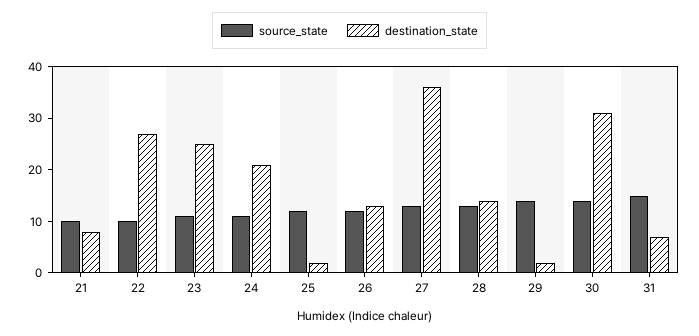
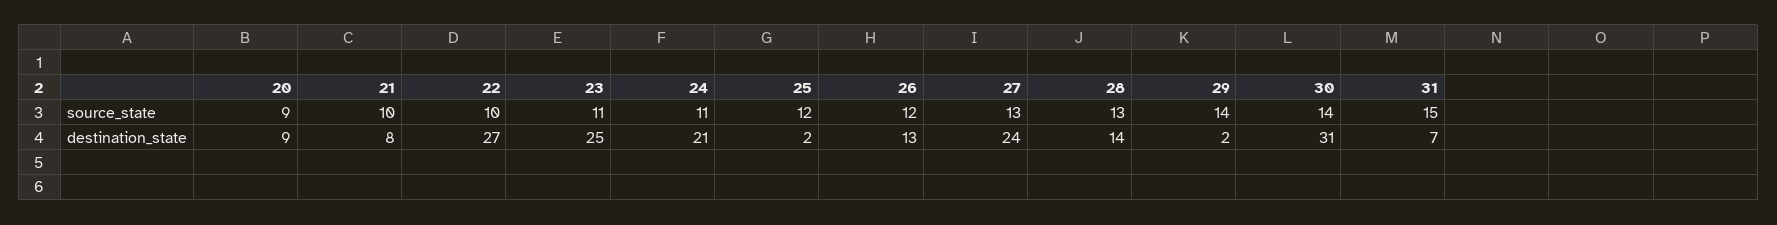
  {
    "source_state": {
      "21": 10,
      "22": 10,
      "23": 11,
      "24": 11,
      "25": 12,
      "26": 12,
      "27": 13,
      "28": 13,
      "29": 14,
      "30": 14,
-     "31": 15
+     "31": 15,
+     "20": 9
    },
    "destination_state": {
      "21": 8,
      "22": 27,
      "23": 25,
      "24": 21,
      "25": 2,
      "26": 13,
-     "27": 35,
+     "27": 24,
      "28": 14,
      "29": 2,
      "30": 31,
-     "31": 7
+     "31": 7,
+     "20": 9
    }
  }

